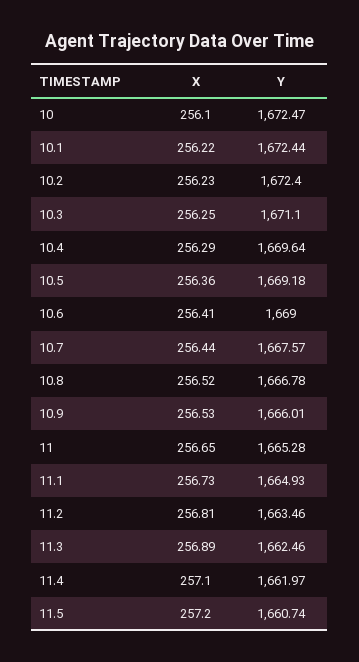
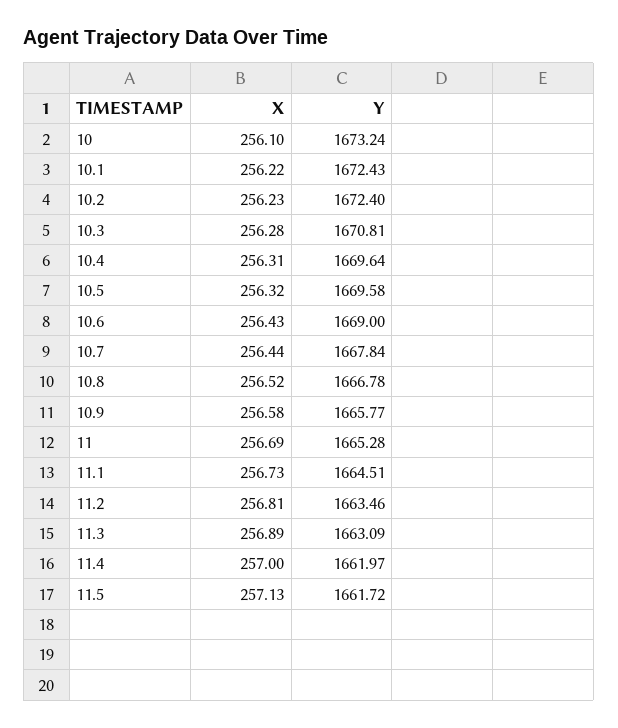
  {
    "X": {
      "10": 256.1,
      "10.1": 256.22,
      "10.2": 256.23,
-     "10.3": 256.25,
+     "10.3": 256.28,
-     "10.4": 256.29,
+     "10.4": 256.31,
-     "10.5": 256.36,
+     "10.5": 256.32,
-     "10.6": 256.41,
+     "10.6": 256.43,
      "10.7": 256.44,
      "10.8": 256.52,
-     "10.9": 256.53,
+     "10.9": 256.58,
-     "11": 256.65,
+     "11": 256.69,
      "11.1": 256.73,
      "11.2": 256.81,
      "11.3": 256.89,
-     "11.4": 257.1,
+     "11.4": 257,
-     "11.5": 257.2
+     "11.5": 257.13
    },
    "Y": {
-     "10": 1672.47,
+     "10": 1673.24,
-     "10.1": 1672.44,
+     "10.1": 1672.43,
      "10.2": 1672.4,
-     "10.3": 1671.1,
+     "10.3": 1670.81,
      "10.4": 1669.64,
-     "10.5": 1669.18,
+     "10.5": 1669.58,
      "10.6": 1669,
-     "10.7": 1667.57,
+     "10.7": 1667.84,
      "10.8": 1666.78,
-     "10.9": 1666.01,
+     "10.9": 1665.77,
      "11": 1665.28,
-     "11.1": 1664.93,
+     "11.1": 1664.51,
      "11.2": 1663.46,
-     "11.3": 1662.46,
+     "11.3": 1663.09,
      "11.4": 1661.97,
-     "11.5": 1660.74
+     "11.5": 1661.72
    }
  }

